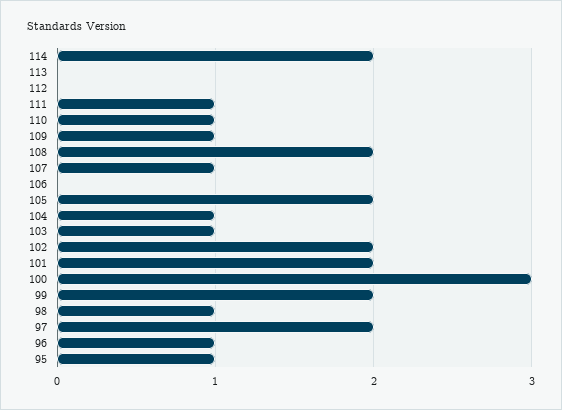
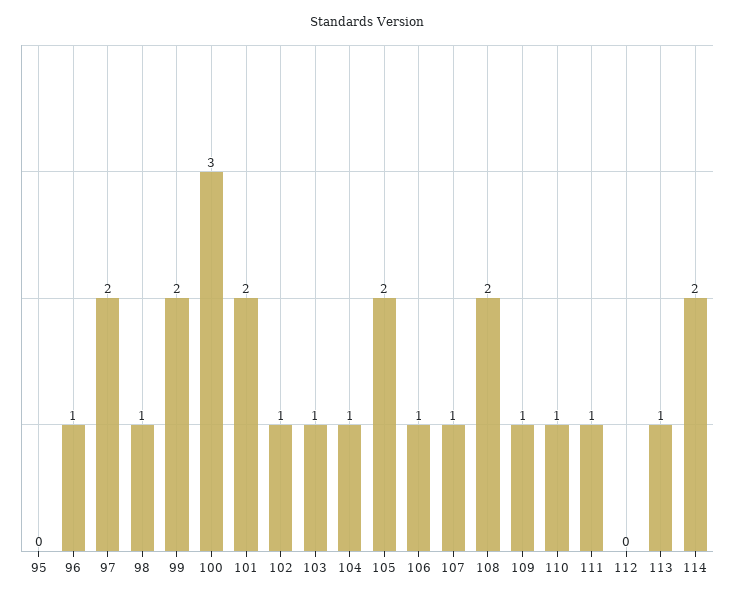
  {
    "114": 2,
-   "113": 0,
+   "113": 1,
    "112": 0,
    "111": 1,
    "110": 1,
    "109": 1,
    "108": 2,
    "107": 1,
-   "106": 0,
+   "106": 1,
    "105": 2,
    "104": 1,
    "103": 1,
-   "102": 2,
+   "102": 1,
    "101": 2,
    "100": 3,
    "99": 2,
    "98": 1,
    "97": 2,
    "96": 1,
-   "95": 1
+   "95": 0
  }

